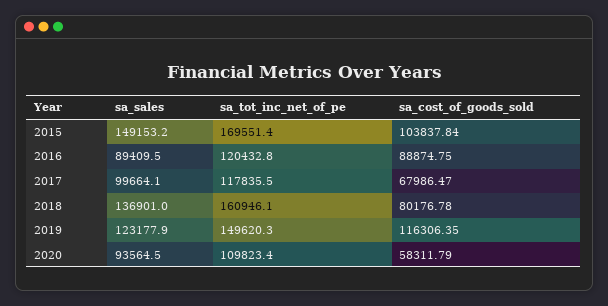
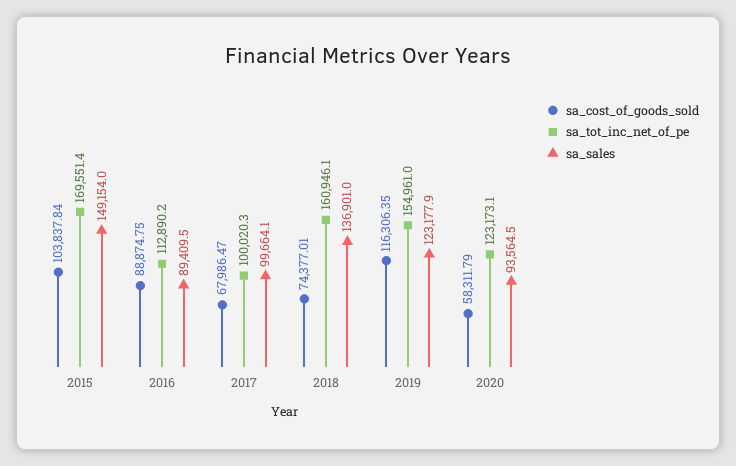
  {
    "sa_sales": {
-     "2015": 149153.2,
+     "2015": 149154,
      "2016": 89409.5,
      "2017": 99664.1,
      "2018": 136901,
      "2019": 123177.9,
      "2020": 93564.5
    },
    "sa_tot_inc_net_of_pe": {
      "2015": 169551.4,
-     "2016": 120432.8,
+     "2016": 112890.2,
-     "2017": 117835.5,
+     "2017": 100020.3,
      "2018": 160946.1,
-     "2019": 149620.3,
+     "2019": 154961,
-     "2020": 109823.4
+     "2020": 123173.1
    },
    "sa_cost_of_goods_sold": {
      "2015": 103837.84,
      "2016": 88874.75,
      "2017": 67986.47,
-     "2018": 80176.78,
+     "2018": 74377.01,
      "2019": 116306.35,
      "2020": 58311.79
    }
  }

